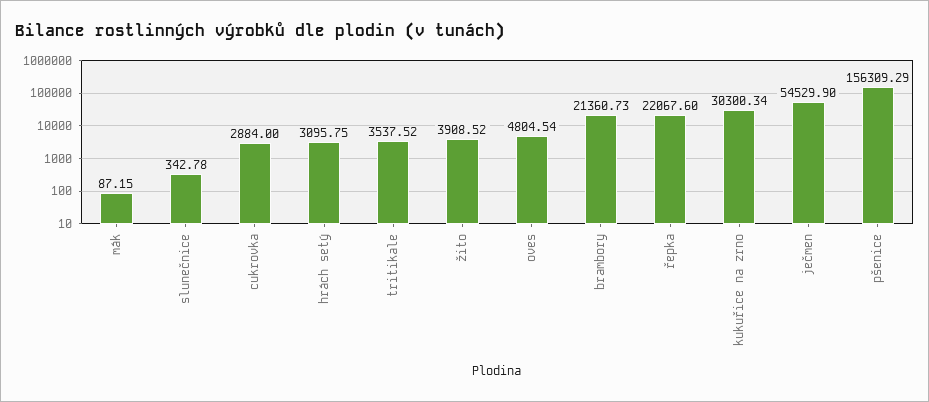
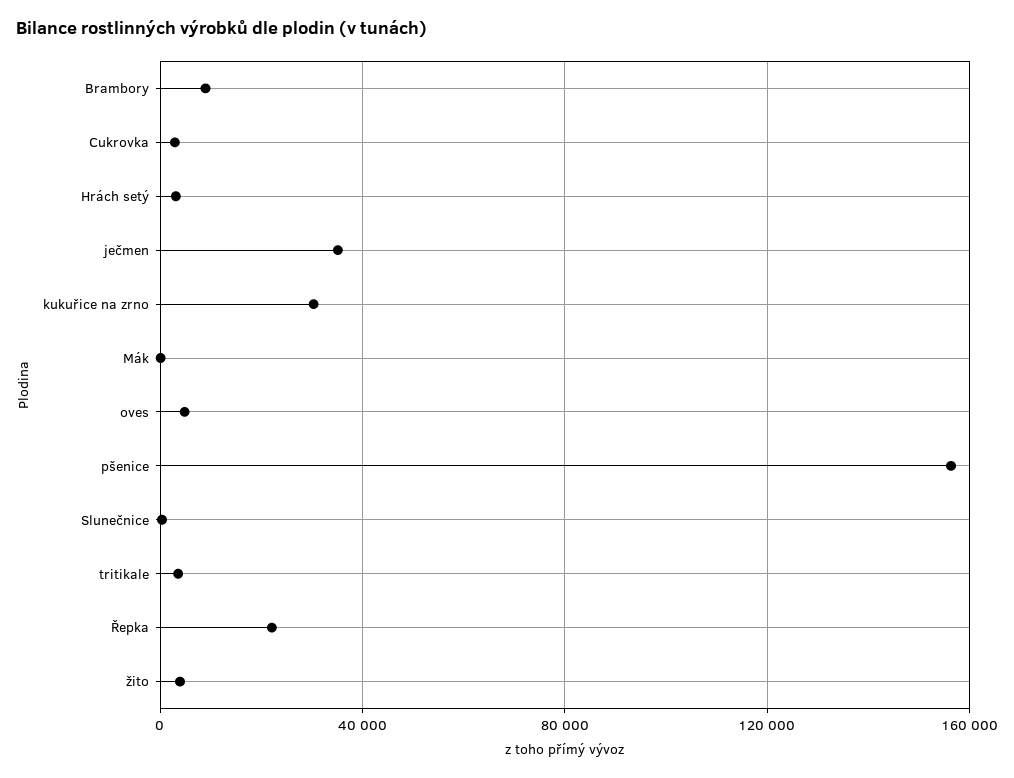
  {
    "mák": 87.15,
    "slunečnice": 342.78,
    "cukrovka": 2884,
    "hrách setý": 3095.75,
    "tritikale": 3537.52,
    "žito": 3908.52,
    "oves": 4804.54,
-   "brambory": 21360.73,
+   "brambory": 10000,
    "řepka": 22067.6,
    "kukuřice na zrno": 30300.34,
-   "ječmen": 54529.9,
+   "ječmen": 35000,
    "pšenice": 156309.29
  }

